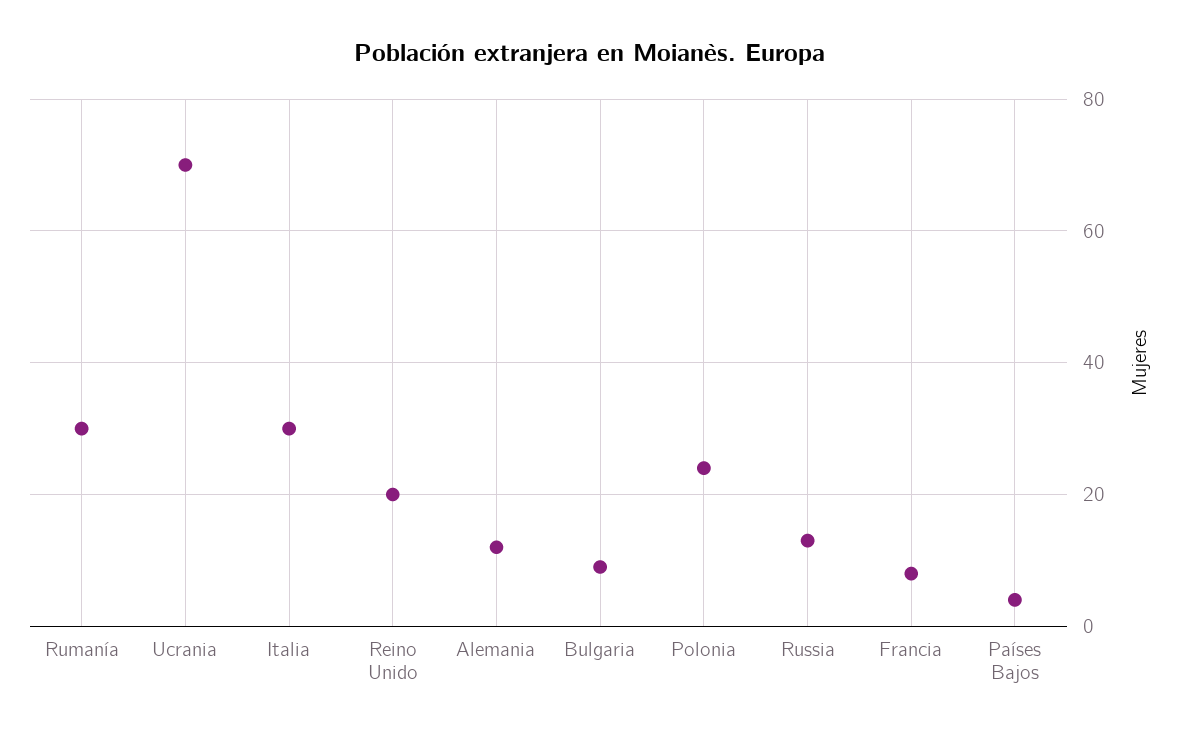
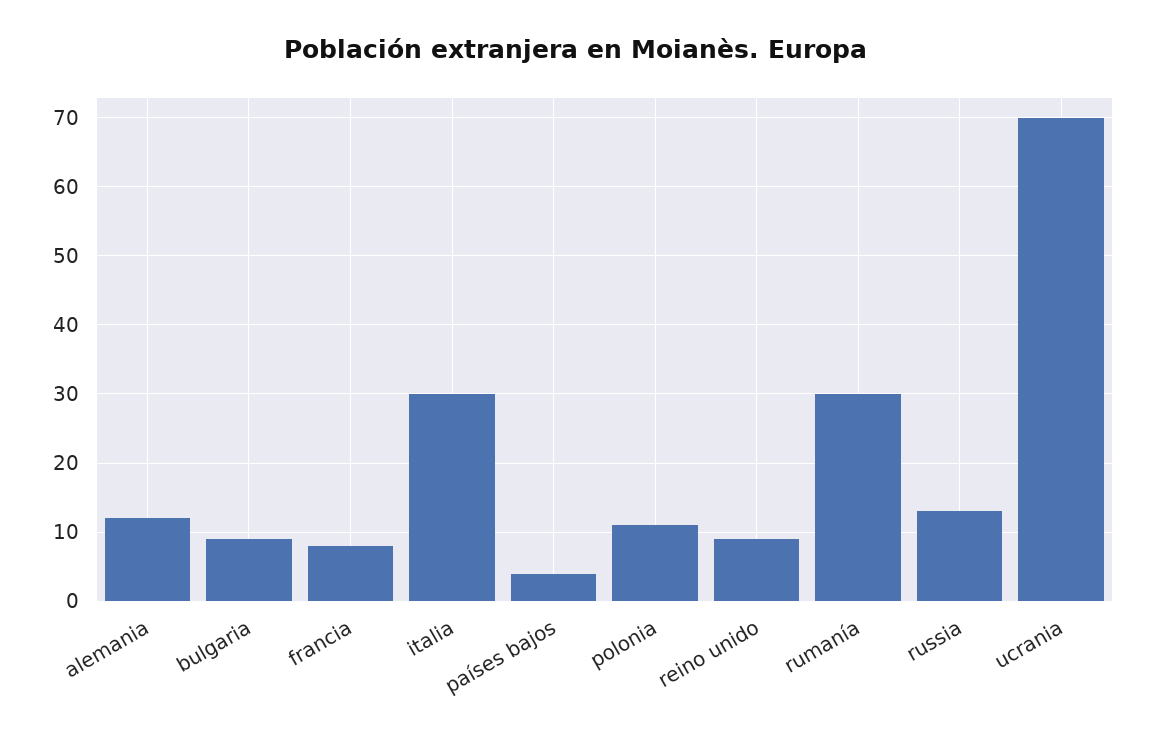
  {
    "Rumanía": 30,
    "Ucrania": 70,
    "Italia": 30,
-   "Reino Unido": 20,
+   "Reino Unido": 9,
    "Alemania": 12,
    "Bulgaria": 9,
-   "Polonia": 25,
+   "Polonia": 11,
    "Russia": 13,
    "Francia": 8,
    "Países Bajos": 4
  }

